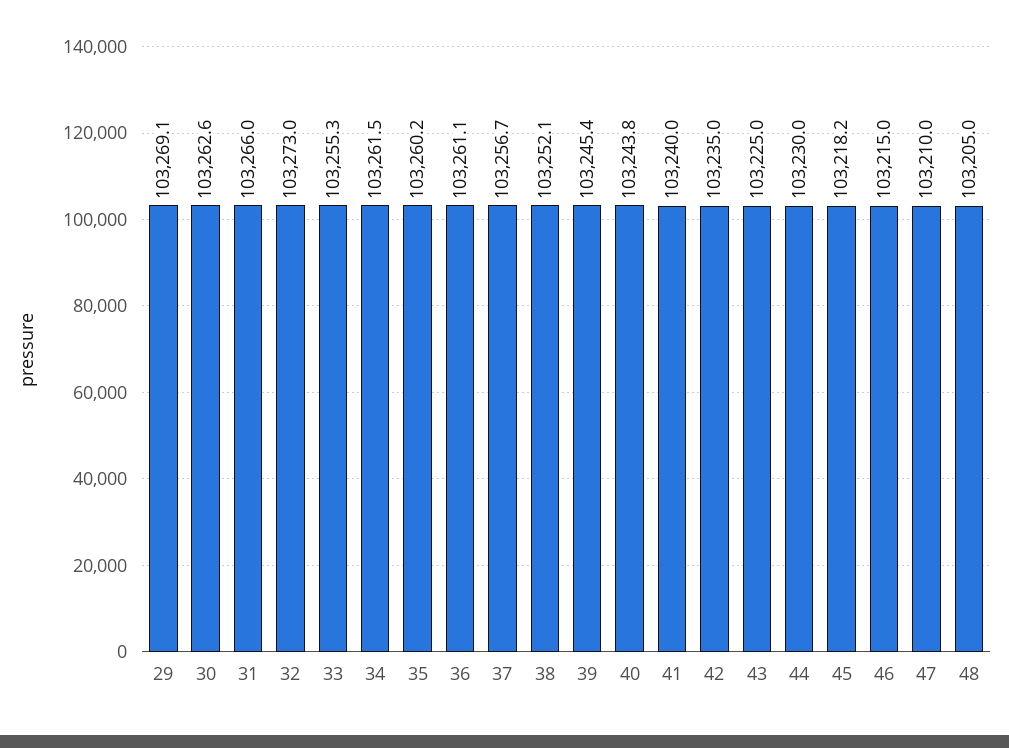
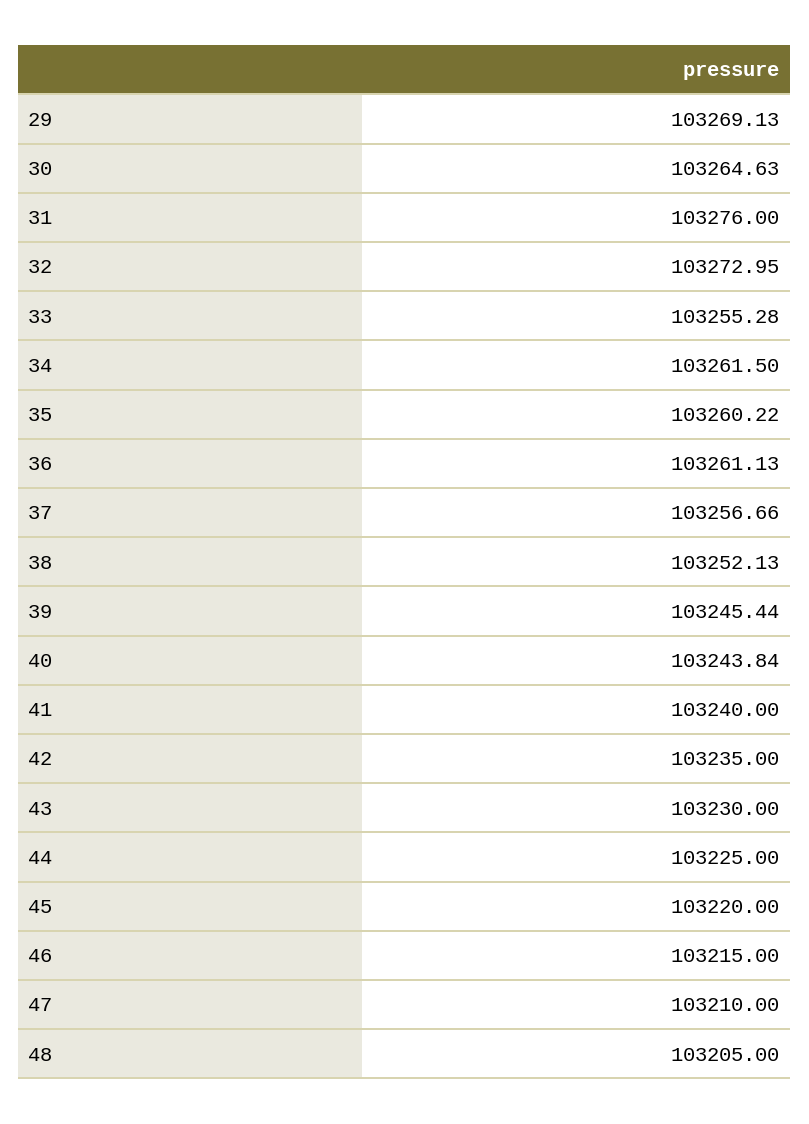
  {
    "29": 103269.13,
-   "30": 103262.6,
+   "30": 103264.63,
-   "31": 103266,
+   "31": 103276,
    "32": 103272.95,
    "33": 103255.28,
    "34": 103261.5,
    "35": 103260.22,
    "36": 103261.13,
    "37": 103256.66,
    "38": 103252.13,
    "39": 103245.44,
    "40": 103243.84,
    "41": 103240,
    "42": 103235,
-   "43": 103225,
+   "43": 103230,
-   "44": 103230,
+   "44": 103225,
-   "45": 103218.2,
+   "45": 103220,
    "46": 103215,
    "47": 103210,
    "48": 103205
  }

